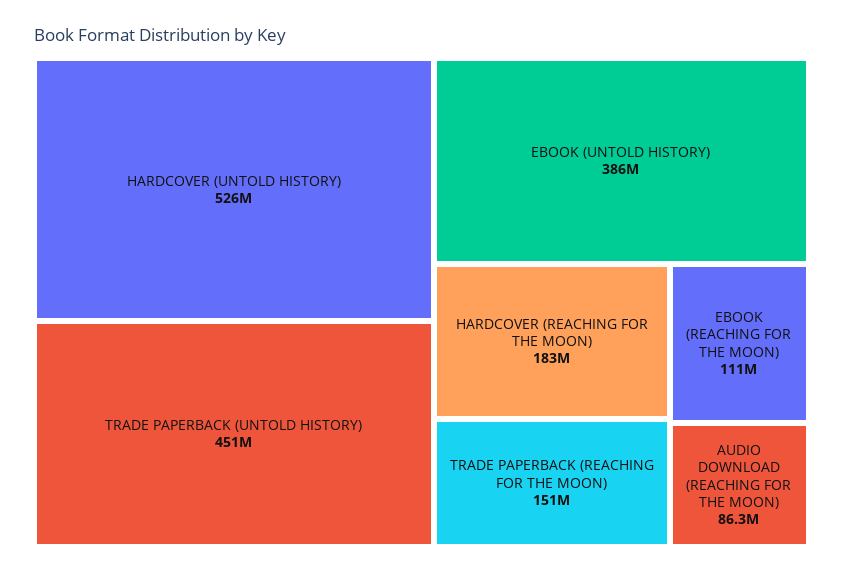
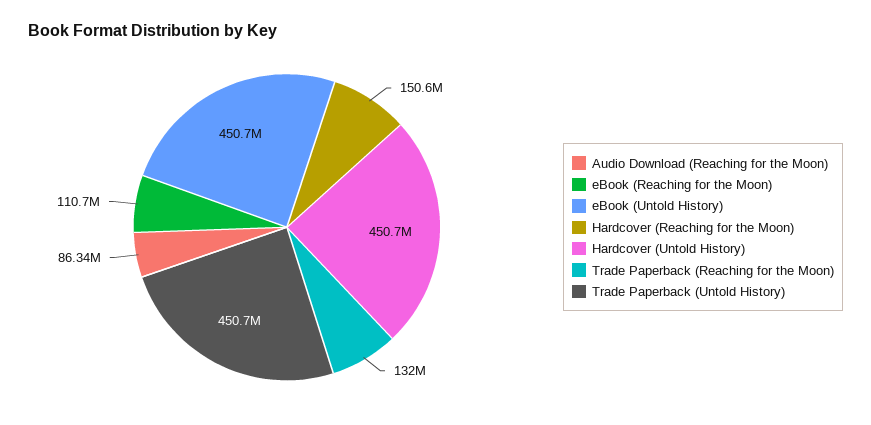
  {
-   "HARDCOVER (UNTOLD HISTORY)": 526000000,
+   "HARDCOVER (UNTOLD HISTORY)": 450700000,
    "TRADE PAPERBACK (UNTOLD HISTORY)": 450700000,
-   "EBOOK (UNTOLD HISTORY)": 386000000,
+   "EBOOK (UNTOLD HISTORY)": 450700000,
-   "HARDCOVER (REACHING FOR THE MOON)": 183000000,
+   "HARDCOVER (REACHING FOR THE MOON)": 150600000,
-   "TRADE PAPERBACK (REACHING FOR THE MOON)": 151000000,
+   "TRADE PAPERBACK (REACHING FOR THE MOON)": 132000000,
    "EBOOK (REACHING FOR THE MOON)": 110700000,
    "AUDIO DOWNLOAD (REACHING FOR THE MOON)": 86340000
  }

